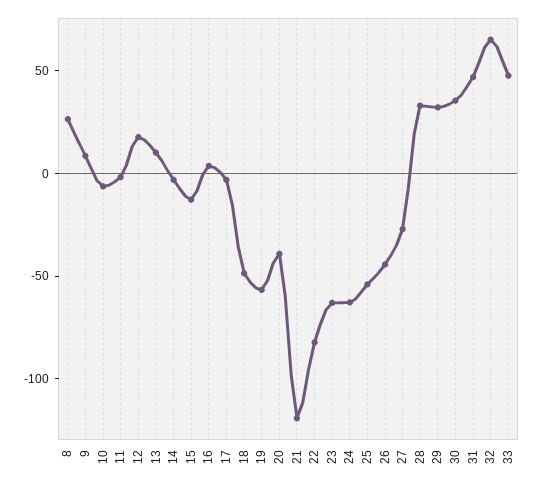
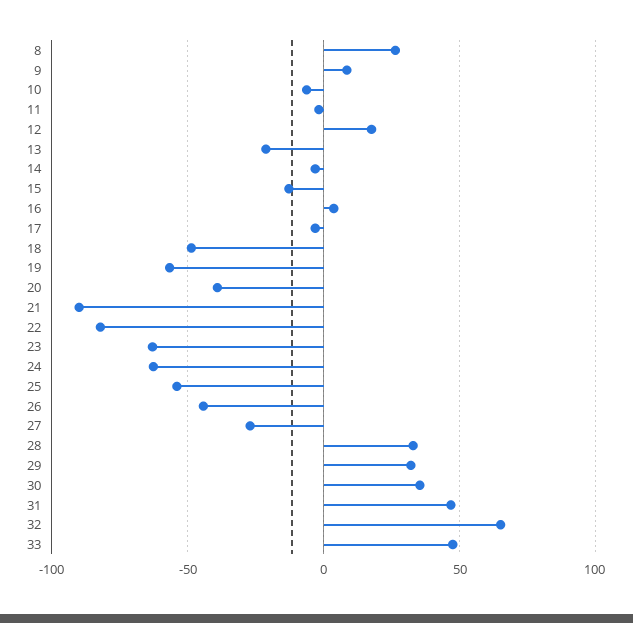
  {
    "8": 25,
    "9": 10,
    "10": -5,
    "11": 0,
    "12": 20,
-   "13": 10,
+   "13": -20,
    "14": -5,
    "15": -15,
    "16": 5,
    "17": -5,
    "18": -50,
    "19": -55,
    "20": -40,
-   "21": -120,
+   "21": -90,
    "22": -80,
    "23": -65,
    "24": -65,
    "25": -55,
    "26": -45,
    "27": -25,
    "28": 35,
    "29": 30,
    "30": 35,
    "31": 45,
    "32": 65,
    "33": 50
  }

